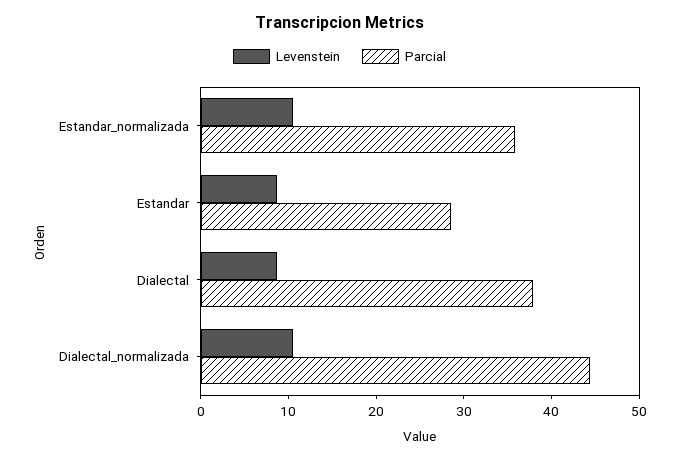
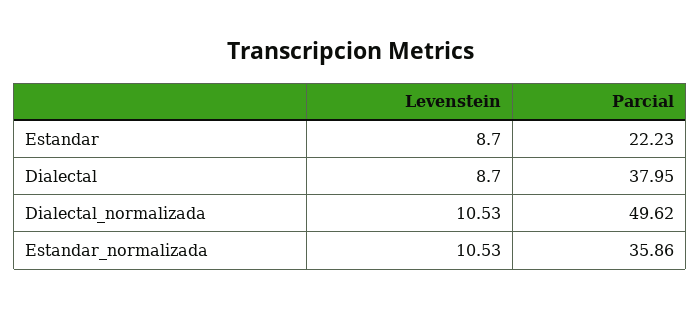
  {
    "Levenstein": {
      "Estandar_normalizada": 10.53,
      "Estandar": 8.7,
      "Dialectal": 8.7,
      "Dialectal_normalizada": 10.53
    },
    "Parcial": {
      "Estandar_normalizada": 35.86,
-     "Estandar": 28,
+     "Estandar": 22.23,
      "Dialectal": 37.95,
-     "Dialectal_normalizada": 44
+     "Dialectal_normalizada": 49.62
    }
  }

